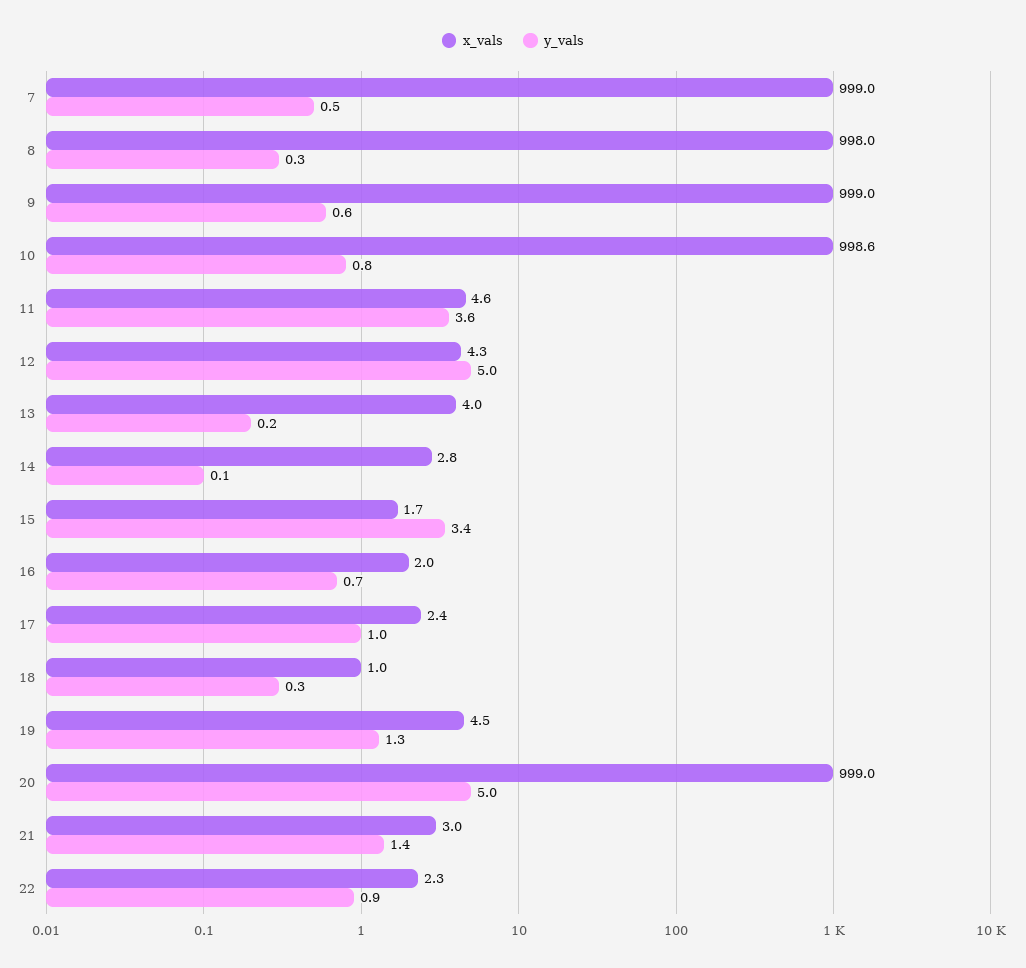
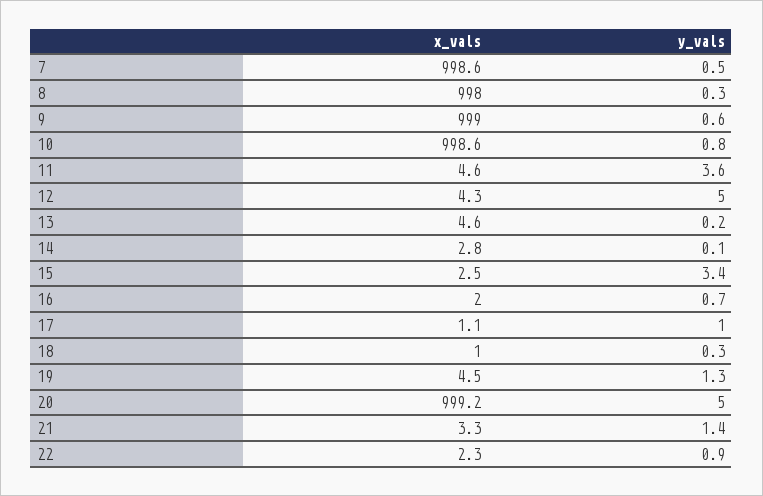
  {
    "x_vals": {
-     "7": 999,
+     "7": 998.6,
      "8": 998,
      "9": 999,
      "10": 998.6,
      "11": 4.6,
      "12": 4.3,
-     "13": 4,
+     "13": 4.6,
      "14": 2.8,
-     "15": 1.7,
+     "15": 2.5,
      "16": 2,
-     "17": 2.4,
+     "17": 1.1,
      "18": 1,
      "19": 4.5,
-     "20": 999,
+     "20": 999.2,
-     "21": 3,
+     "21": 3.3,
      "22": 2.3
    },
    "y_vals": {
      "7": 0.5,
      "8": 0.3,
      "9": 0.6,
      "10": 0.8,
      "11": 3.6,
      "12": 5,
      "13": 0.2,
      "14": 0.1,
      "15": 3.4,
      "16": 0.7,
      "17": 1,
      "18": 0.3,
      "19": 1.3,
      "20": 5,
      "21": 1.4,
      "22": 0.9
    }
  }

